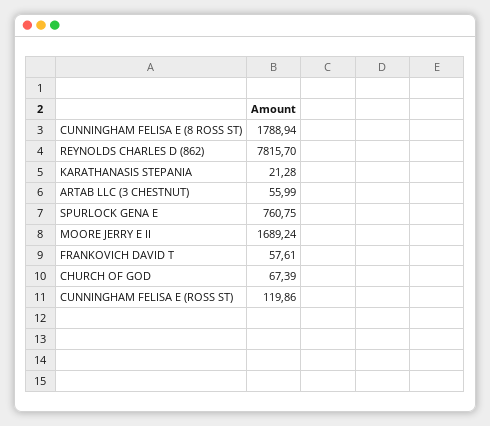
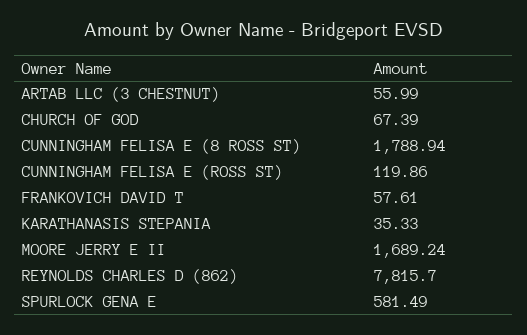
  {
    "CUNNINGHAM FELISA E (8 ROSS ST)": 1788.94,
    "REYNOLDS CHARLES D (862)": 7815.7,
-   "KARATHANASIS STEPANIA": 21.28,
+   "KARATHANASIS STEPANIA": 35.33,
    "ARTAB LLC (3 CHESTNUT)": 55.99,
-   "SPURLOCK GENA E": 760.75,
+   "SPURLOCK GENA E": 581.49,
    "MOORE JERRY E II": 1689.24,
    "FRANKOVICH DAVID T": 57.61,
    "CHURCH OF GOD": 67.39,
    "CUNNINGHAM FELISA E (ROSS ST)": 119.86
  }

